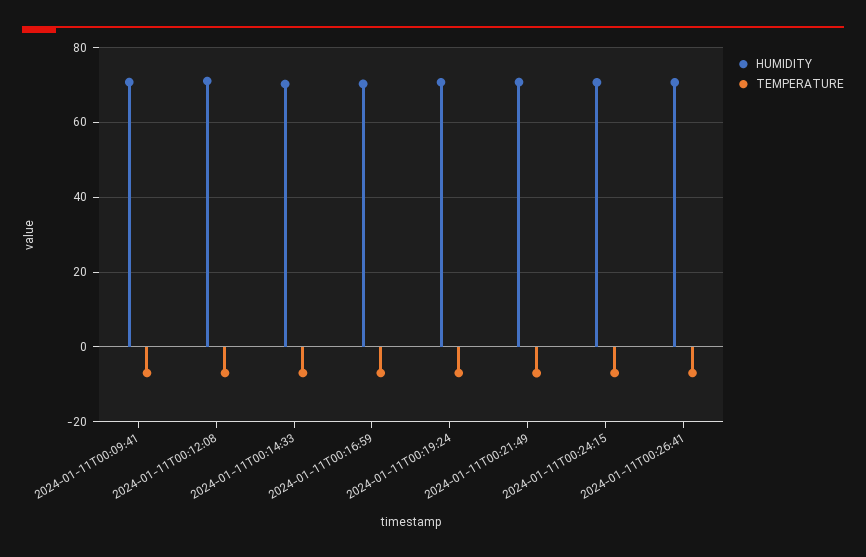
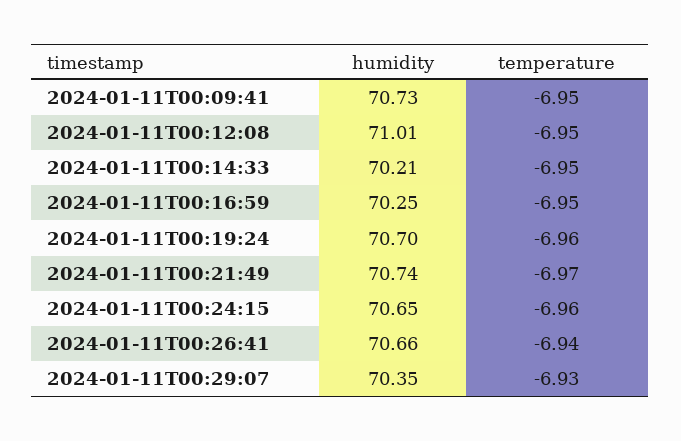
  {
    "HUMIDITY": {
      "2024-01-11T00:09:41": 70.73,
      "2024-01-11T00:12:08": 71.01,
      "2024-01-11T00:14:33": 70.21,
      "2024-01-11T00:16:59": 70.25,
      "2024-01-11T00:19:24": 70.7,
      "2024-01-11T00:21:49": 70.74,
      "2024-01-11T00:24:15": 70.65,
-     "2024-01-11T00:26:41": 70.66
+     "2024-01-11T00:26:41": 70.66,
+     "2024-01-11T00:29:07": 70.35
    },
    "TEMPERATURE": {
      "2024-01-11T00:09:41": -6.95,
      "2024-01-11T00:12:08": -6.95,
      "2024-01-11T00:14:33": -6.95,
      "2024-01-11T00:16:59": -6.95,
      "2024-01-11T00:19:24": -6.96,
      "2024-01-11T00:21:49": -6.97,
      "2024-01-11T00:24:15": -6.96,
-     "2024-01-11T00:26:41": -6.94
+     "2024-01-11T00:26:41": -6.94,
+     "2024-01-11T00:29:07": -6.93
    }
  }

